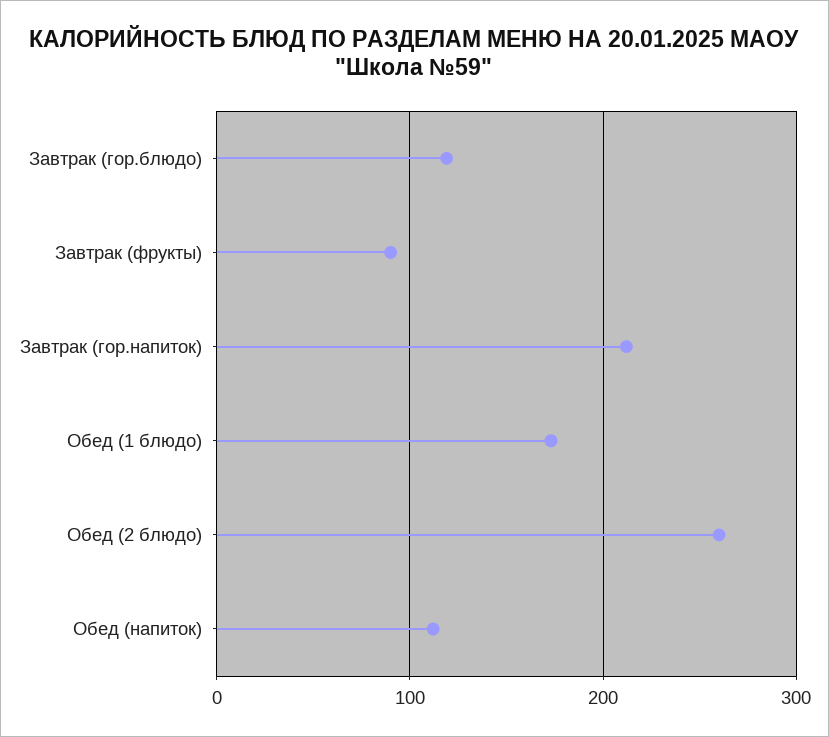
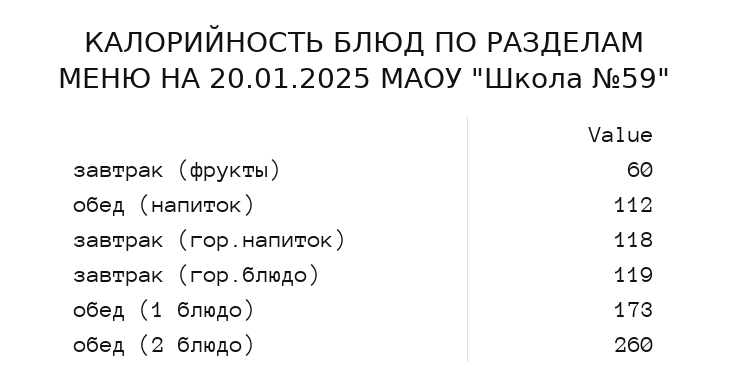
  {
    "Завтрак (гор.блюдо)": 119,
-   "Завтрак (фрукты)": 90,
+   "Завтрак (фрукты)": 60,
-   "Завтрак (гор.напиток)": 210,
+   "Завтрак (гор.напиток)": 118,
    "Обед (1 блюдо)": 173,
    "Обед (2 блюдо)": 260,
    "Обед (напиток)": 112
  }

